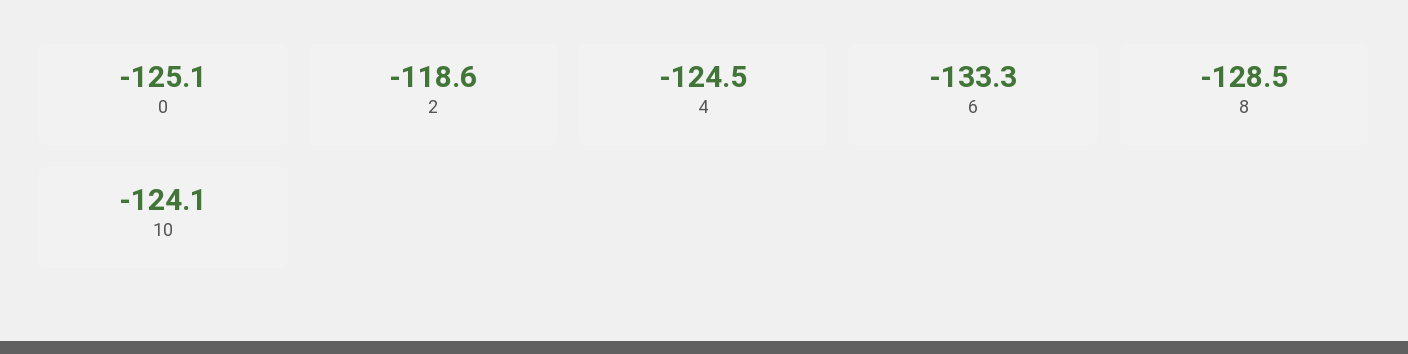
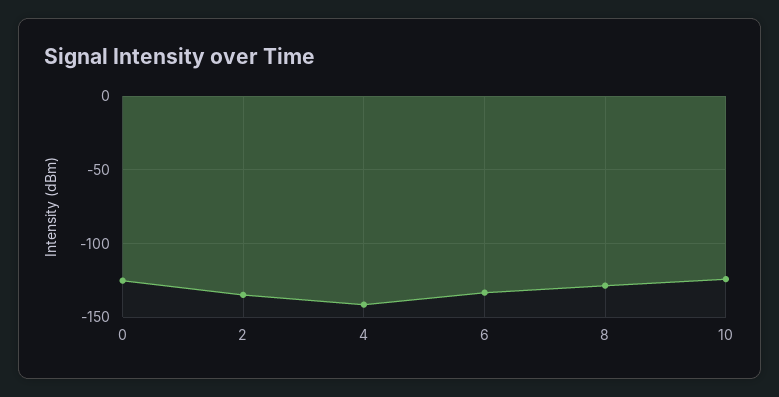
  {
    "0": -125.1,
-   "2": -118.6,
+   "2": -135,
-   "4": -124.5,
+   "4": -140,
    "6": -133.3,
    "8": -128.5,
    "10": -124.1
  }

